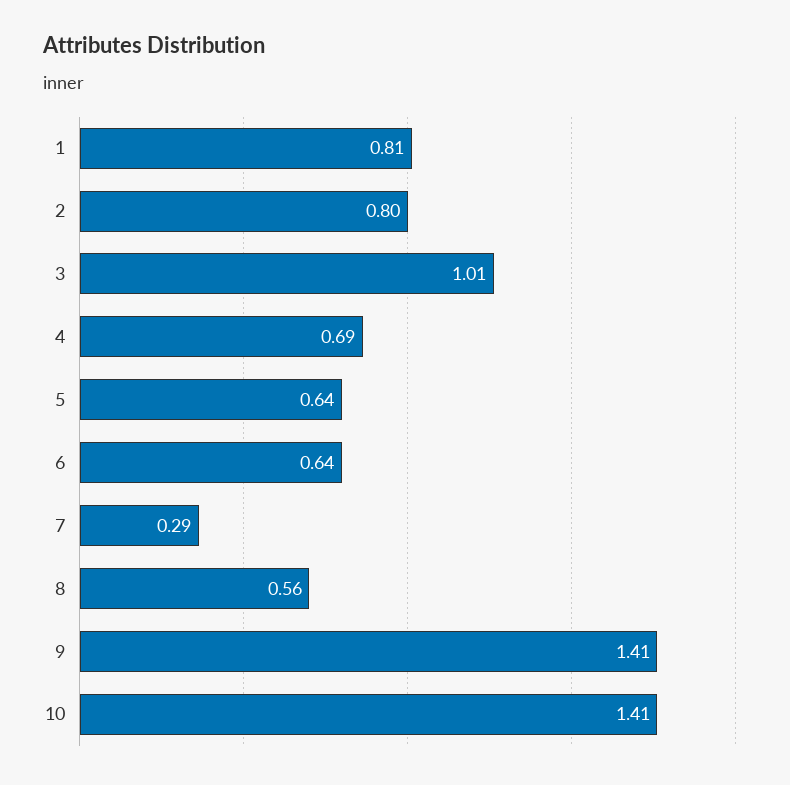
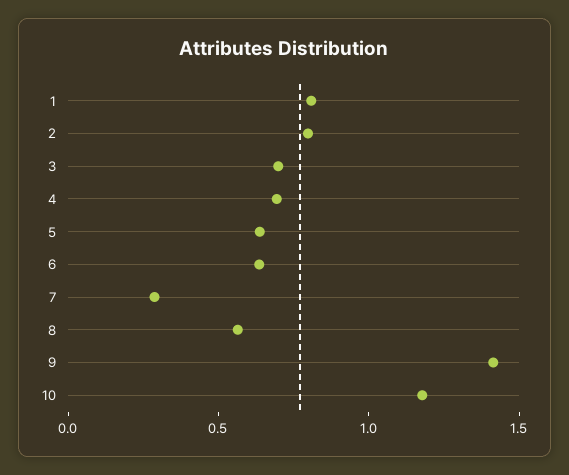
  {
    "1": 0.81,
    "2": 0.8,
-   "3": 1.01,
+   "3": 0.7,
    "4": 0.69,
    "5": 0.64,
    "6": 0.64,
    "7": 0.29,
    "8": 0.56,
    "9": 1.41,
-   "10": 1.41
+   "10": 1.2
  }

